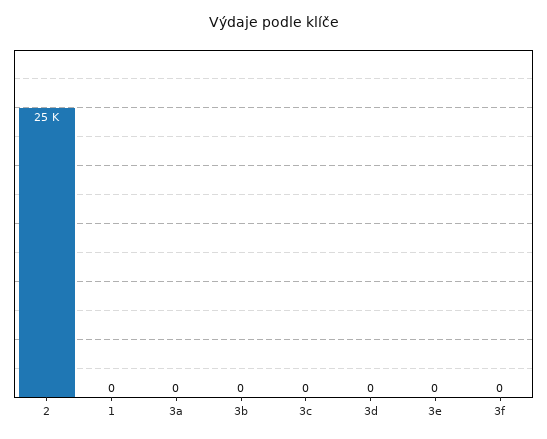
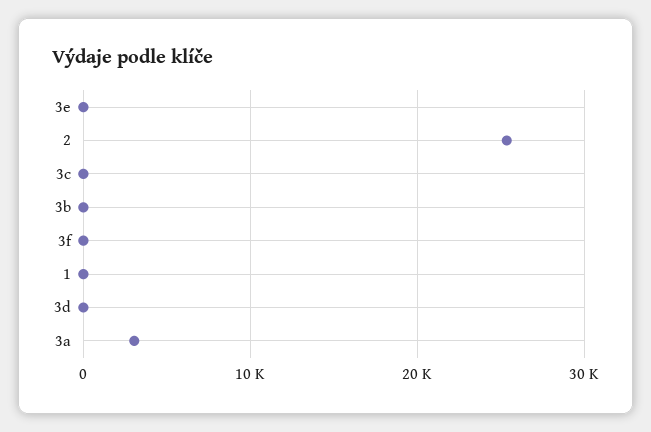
  {
    "2": 25000,
    "1": 0,
-   "3a": 0,
+   "3a": 3000,
    "3b": 0,
    "3c": 0,
    "3d": 0,
    "3e": 0,
    "3f": 0
  }

